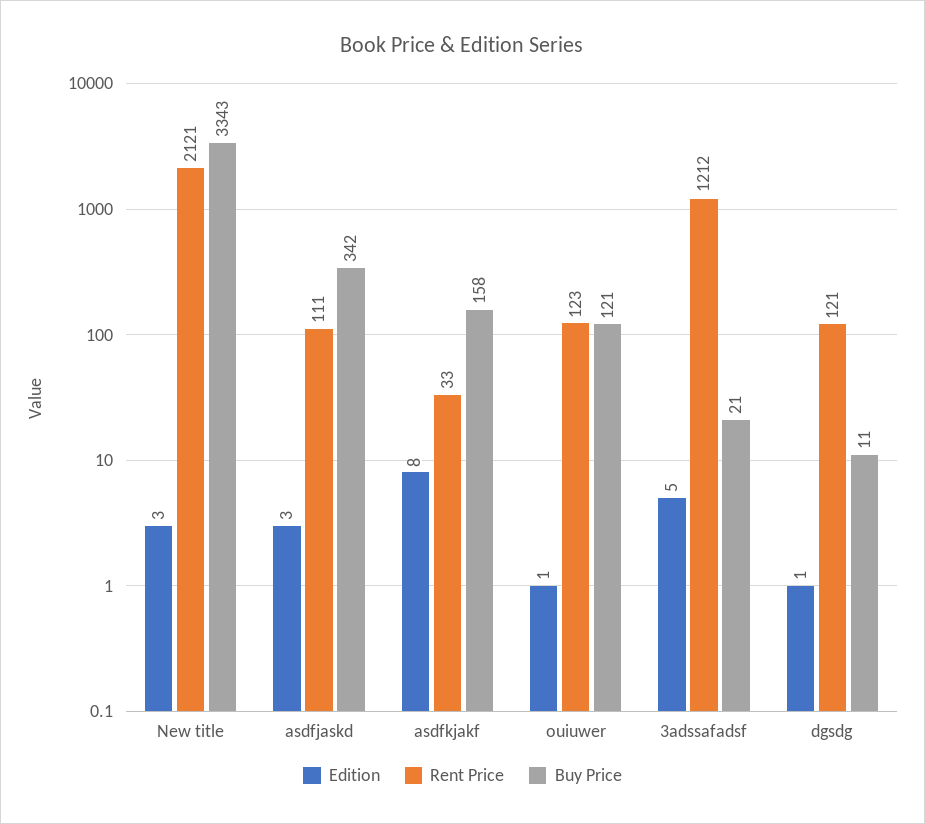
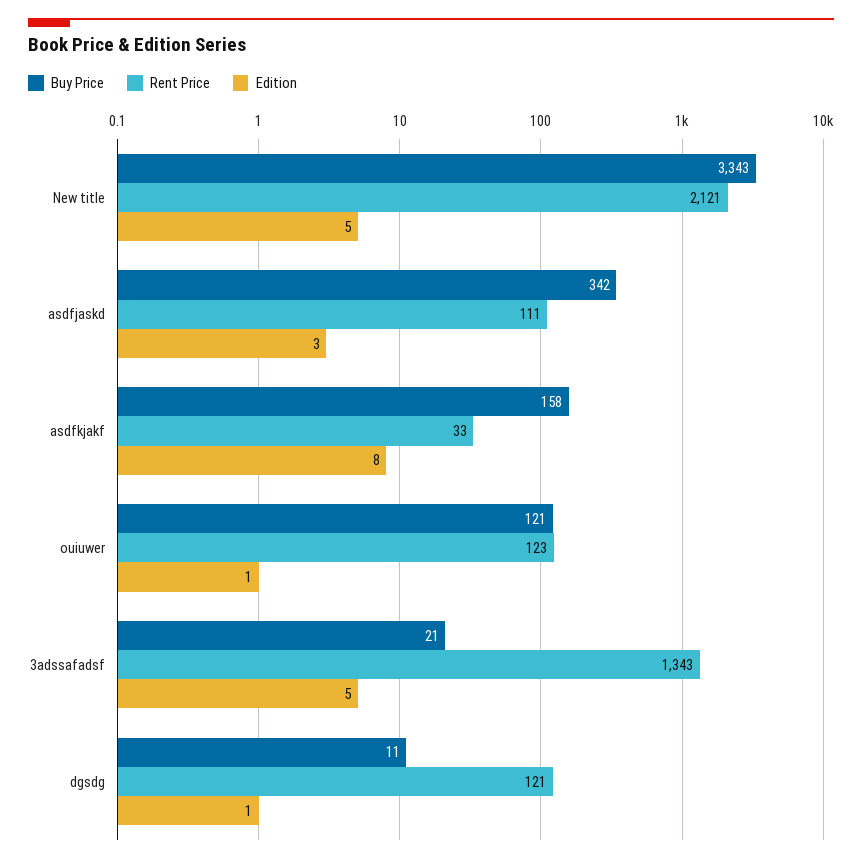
  {
    "Edition": {
-     "New title": 3,
+     "New title": 5,
      "asdfjaskd": 3,
      "asdfkjakf": 8,
      "ouiuwer": 1,
      "3adssafadsf": 5,
      "dgsdg": 1
    },
    "Rent Price": {
      "New title": 2121,
      "asdfjaskd": 111,
      "asdfkjakf": 33,
      "ouiuwer": 123,
-     "3adssafadsf": 1212,
+     "3adssafadsf": 1343,
      "dgsdg": 121
    },
    "Buy Price": {
      "New title": 3343,
      "asdfjaskd": 342,
      "asdfkjakf": 158,
      "ouiuwer": 121,
      "3adssafadsf": 21,
      "dgsdg": 11
    }
  }

